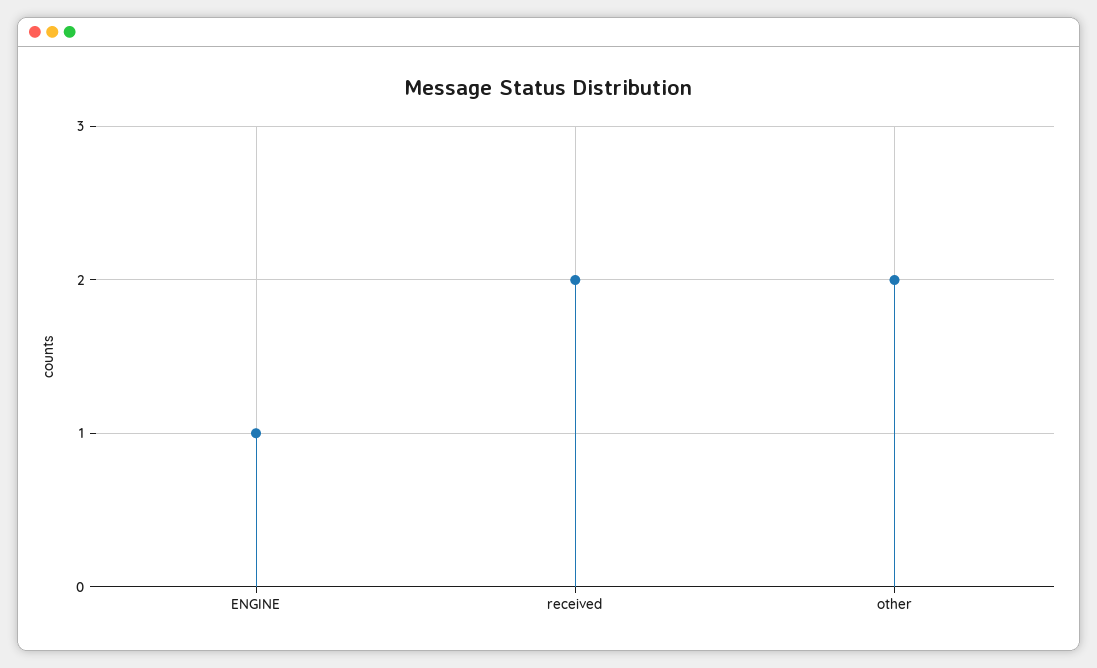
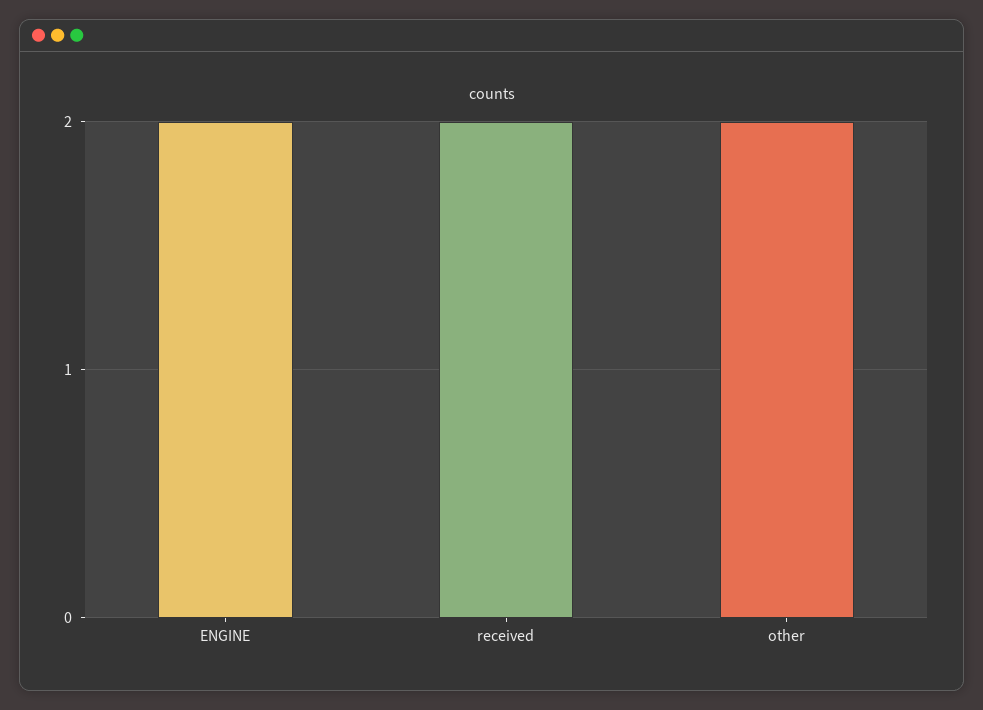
  {
-   "ENGINE": 1,
+   "ENGINE": 2,
    "received": 2,
    "other": 2
  }

